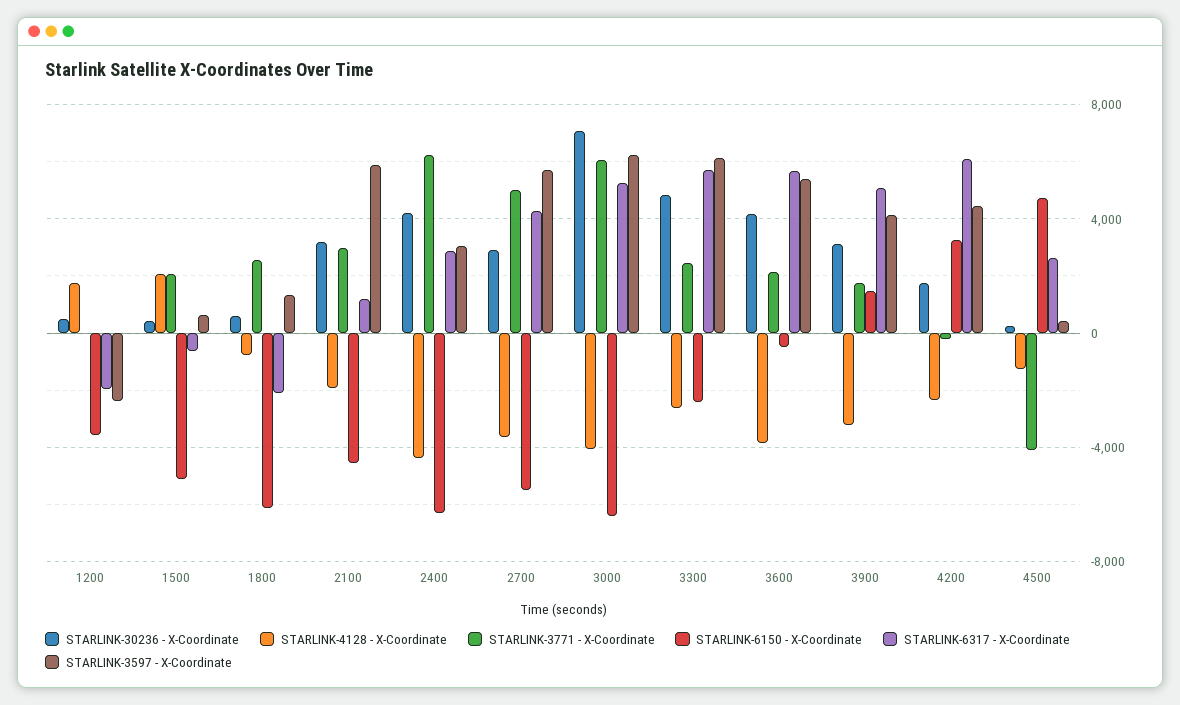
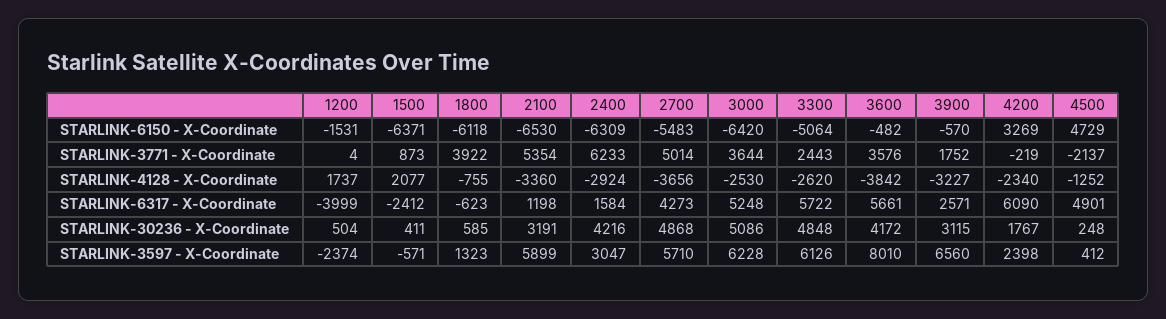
  {
    "STARLINK-30236 - X-Coordinate": {
      "1200": 504,
      "1500": 411,
      "1800": 585,
      "2100": 3191,
      "2400": 4216,
-     "2700": 3000,
+     "2700": 4868,
-     "3000": 7000,
+     "3000": 5086,
      "3300": 4848,
      "3600": 4172,
      "3900": 3115,
      "4200": 1767,
      "4500": 248
    },
    "STARLINK-4128 - X-Coordinate": {
      "1200": 1737,
      "1500": 2077,
      "1800": -755,
-     "2100": -2000,
+     "2100": -3360,
-     "2400": -4500,
+     "2400": -2924,
      "2700": -3656,
-     "3000": -4000,
+     "3000": -2530,
      "3300": -2620,
      "3600": -3842,
      "3900": -3227,
      "4200": -2340,
      "4500": -1252
    },
    "STARLINK-3771 - X-Coordinate": {
      "1200": 4,
-     "1500": 2000,
+     "1500": 873,
-     "1800": 2500,
+     "1800": 3922,
-     "2100": 3000,
+     "2100": 5354,
      "2400": 6233,
      "2700": 5014,
-     "3000": 6000,
+     "3000": 3644,
      "3300": 2443,
-     "3600": 2000,
+     "3600": 3576,
      "3900": 1752,
      "4200": -219,
-     "4500": -4000
+     "4500": -2137
    },
    "STARLINK-6150 - X-Coordinate": {
-     "1200": -3500,
+     "1200": -1531,
-     "1500": -5000,
+     "1500": -6371,
      "1800": -6118,
-     "2100": -4500,
+     "2100": -6530,
      "2400": -6309,
      "2700": -5483,
      "3000": -6420,
-     "3300": -2500,
+     "3300": -5064,
      "3600": -482,
-     "3900": 1500,
+     "3900": -570,
      "4200": 3269,
      "4500": 4729
    },
    "STARLINK-6317 - X-Coordinate": {
-     "1200": -2000,
+     "1200": -3999,
-     "1500": -500,
+     "1500": -2412,
-     "1800": -2000,
+     "1800": -623,
      "2100": 1198,
-     "2400": 3000,
+     "2400": 1584,
      "2700": 4273,
      "3000": 5248,
      "3300": 5722,
      "3600": 5661,
-     "3900": 5000,
+     "3900": 2571,
      "4200": 6090,
-     "4500": 2500
+     "4500": 4901
    },
    "STARLINK-3597 - X-Coordinate": {
      "1200": -2374,
-     "1500": 500,
+     "1500": -571,
      "1800": 1323,
      "2100": 5899,
      "2400": 3047,
      "2700": 5710,
      "3000": 6228,
      "3300": 6126,
-     "3600": 5500,
+     "3600": 8010,
-     "3900": 4000,
+     "3900": 6560,
-     "4200": 4500,
+     "4200": 2398,
      "4500": 412
    }
  }

